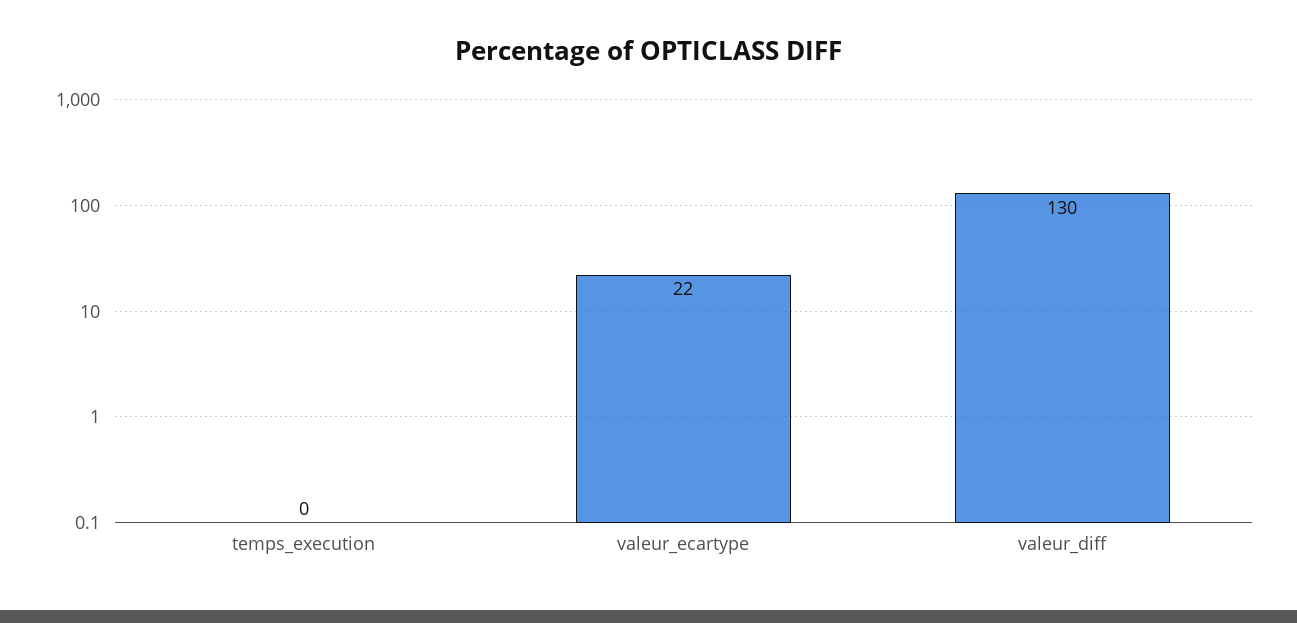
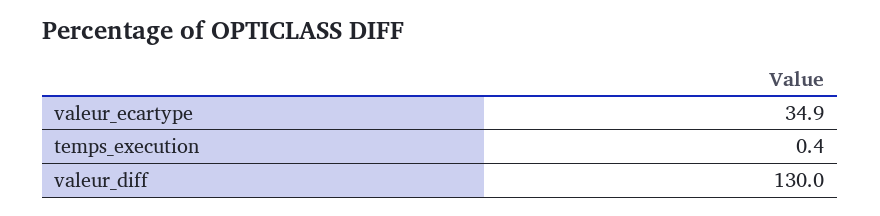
  {
    "temps_execution": 0.4,
-   "valeur_ecartype": 22,
+   "valeur_ecartype": 34.9,
    "valeur_diff": 130
  }

